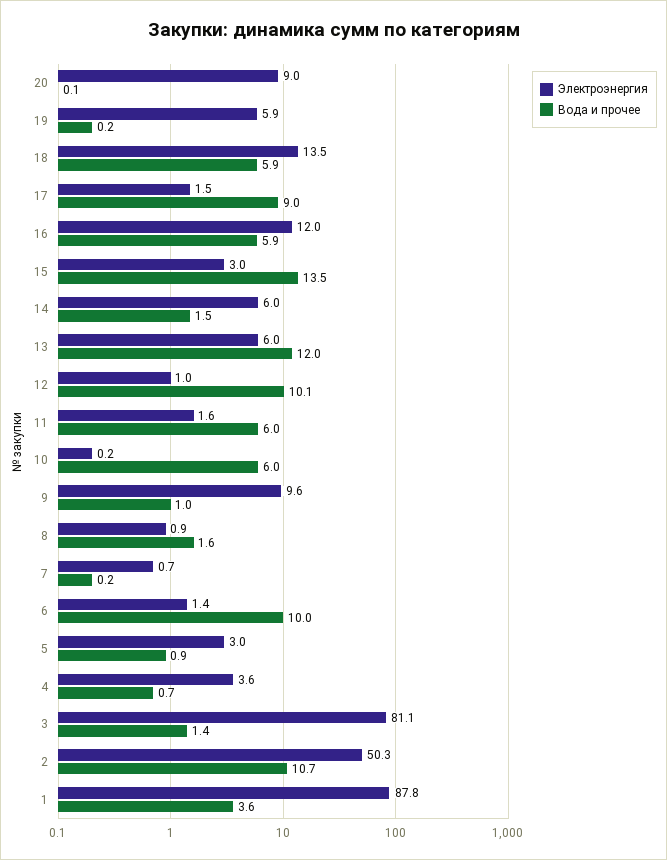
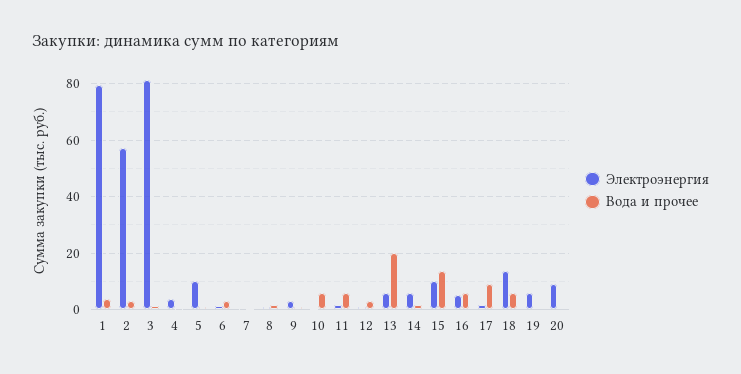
  {
    "Электроэнергия": {
      "20": 9,
      "19": 5.9,
      "18": 13.5,
      "17": 1.5,
-     "16": 12,
+     "16": 5,
-     "15": 3,
+     "15": 10,
      "14": 6,
      "13": 6,
      "12": 1,
      "11": 1.6,
      "10": 0.2,
-     "9": 9.6,
+     "9": 2.5,
      "8": 0.9,
      "7": 0.7,
      "6": 1.4,
-     "5": 3,
+     "5": 10,
      "4": 3.6,
      "3": 81.1,
-     "2": 50.3,
+     "2": 57.5,
-     "1": 87.8
+     "1": 80
    },
    "Вода и прочее": {
      "20": 0.1,
      "19": 0.2,
      "18": 5.9,
      "17": 9,
      "16": 5.9,
      "15": 13.5,
      "14": 1.5,
-     "13": 12,
+     "13": 20,
-     "12": 10.1,
+     "12": 2.5,
      "11": 6,
      "10": 6,
      "9": 1,
      "8": 1.6,
      "7": 0.2,
-     "6": 10,
+     "6": 2.5,
      "5": 0.9,
      "4": 0.7,
      "3": 1.4,
-     "2": 10.7,
+     "2": 2.5,
      "1": 3.6
    }
  }

